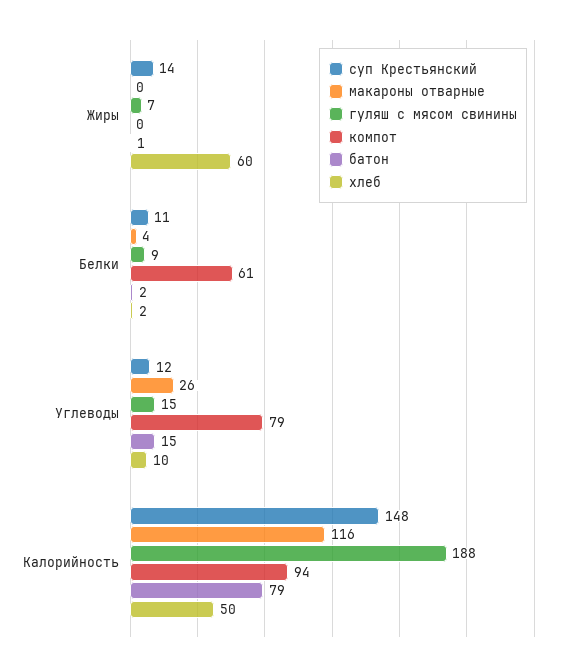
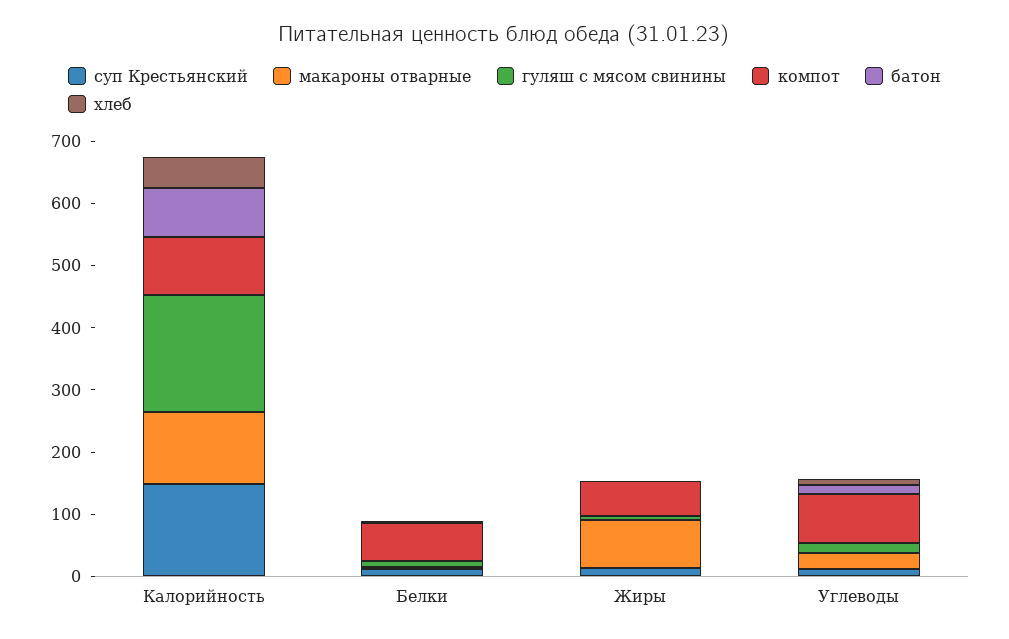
  {
    "суп Крестьянский": {
      "Жиры": 14,
      "Белки": 11,
      "Углеводы": 12,
      "Калорийность": 148
    },
    "макароны отварные": {
-     "Жиры": 0,
+     "Жиры": 80,
      "Белки": 4,
      "Углеводы": 26,
      "Калорийность": 116
    },
    "гуляш с мясом свинины": {
      "Жиры": 7,
      "Белки": 9,
      "Углеводы": 15,
      "Калорийность": 188
    },
    "компот": {
-     "Жиры": 0,
+     "Жиры": 60,
      "Белки": 61,
      "Углеводы": 79,
      "Калорийность": 94
    },
    "батон": {
      "Жиры": 1,
      "Белки": 2,
      "Углеводы": 15,
      "Калорийность": 79
    },
    "хлеб": {
-     "Жиры": 60,
+     "Жиры": 0,
      "Белки": 2,
      "Углеводы": 10,
      "Калорийность": 50
    }
  }

